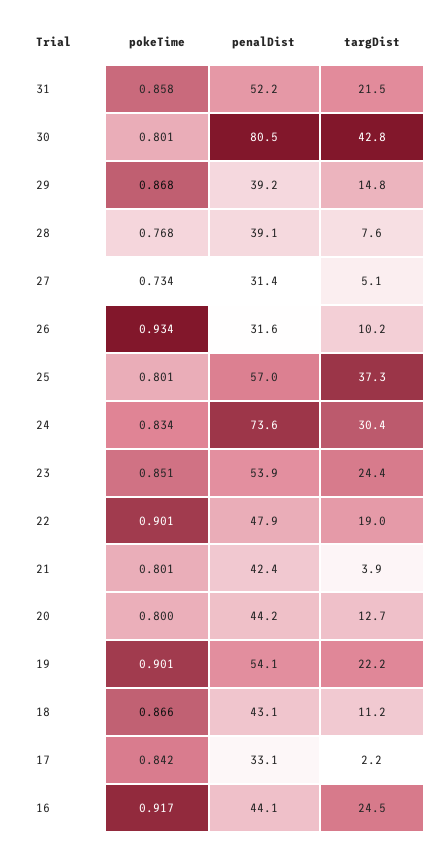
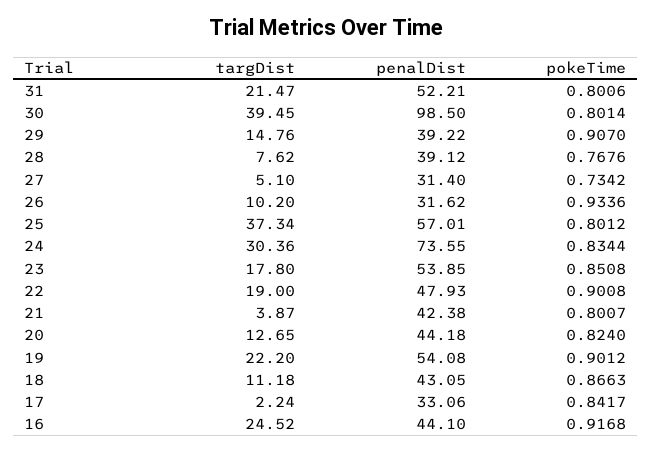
  {
    "pokeTime": {
-     "31": 0.858,
+     "31": 0.8006,
      "30": 0.8014,
-     "29": 0.868,
+     "29": 0.907,
      "28": 0.7676,
      "27": 0.7342,
      "26": 0.9336,
      "25": 0.8012,
      "24": 0.8344,
      "23": 0.8508,
      "22": 0.9008,
      "21": 0.8007,
-     "20": 0.8,
+     "20": 0.824,
      "19": 0.9012,
      "18": 0.8663,
      "17": 0.8417,
      "16": 0.9168
    },
    "penalDist": {
      "31": 52.21,
-     "30": 80.5,
+     "30": 98.5,
      "29": 39.22,
      "28": 39.12,
      "27": 31.4,
      "26": 31.62,
      "25": 57.01,
      "24": 73.55,
      "23": 53.85,
      "22": 47.93,
      "21": 42.38,
      "20": 44.18,
      "19": 54.08,
      "18": 43.05,
      "17": 33.06,
      "16": 44.1
    },
    "targDist": {
      "31": 21.47,
-     "30": 42.8,
+     "30": 39.45,
      "29": 14.76,
      "28": 7.62,
      "27": 5.1,
      "26": 10.2,
      "25": 37.34,
      "24": 30.36,
-     "23": 24.4,
+     "23": 17.8,
      "22": 19,
      "21": 3.87,
      "20": 12.65,
      "19": 22.2,
      "18": 11.18,
      "17": 2.24,
      "16": 24.52
    }
  }

